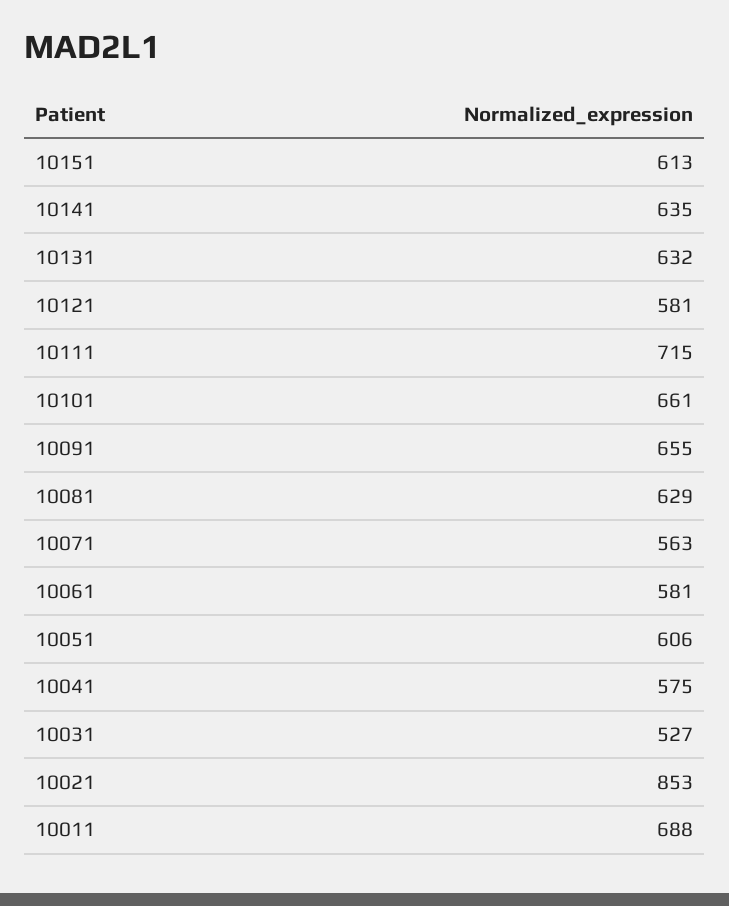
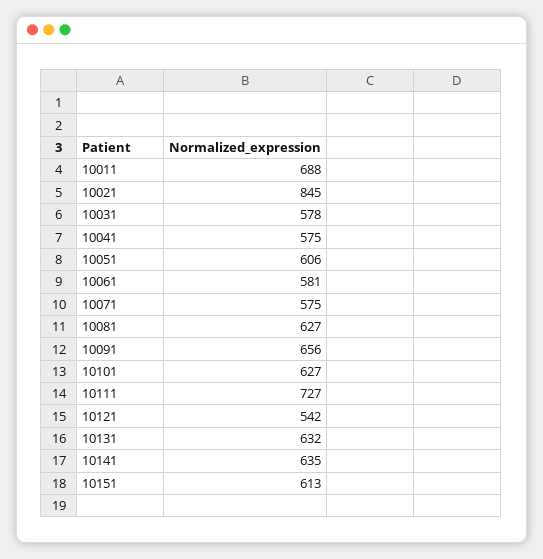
  {
    "10151": 613,
    "10141": 635,
    "10131": 632,
-   "10121": 581,
+   "10121": 542,
-   "10111": 715,
+   "10111": 727,
-   "10101": 661,
+   "10101": 627,
-   "10091": 655,
+   "10091": 656,
-   "10081": 629,
+   "10081": 627,
-   "10071": 563,
+   "10071": 575,
    "10061": 581,
    "10051": 606,
    "10041": 575,
-   "10031": 527,
+   "10031": 578,
-   "10021": 853,
+   "10021": 845,
    "10011": 688
  }

